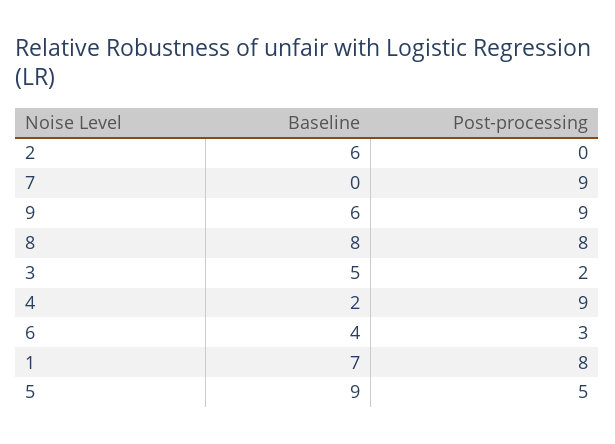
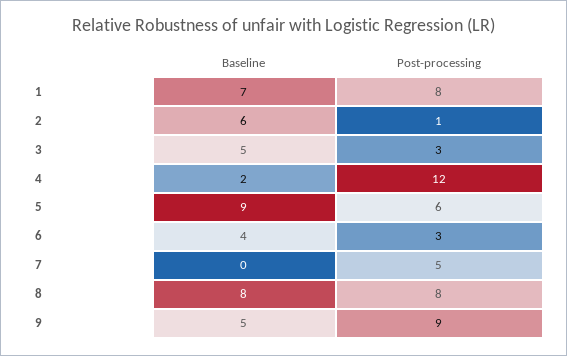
  {
    "Baseline": {
      "2": 6,
      "7": 0,
-     "9": 6,
+     "9": 5,
      "8": 8,
      "3": 5,
      "4": 2,
      "6": 4,
      "1": 7,
      "5": 9
    },
    "Post-processing": {
-     "2": 0,
+     "2": 1,
-     "7": 9,
+     "7": 5,
      "9": 9,
      "8": 8,
-     "3": 2,
+     "3": 3,
-     "4": 9,
+     "4": 12,
      "6": 3,
      "1": 8,
-     "5": 5
+     "5": 6
    }
  }

